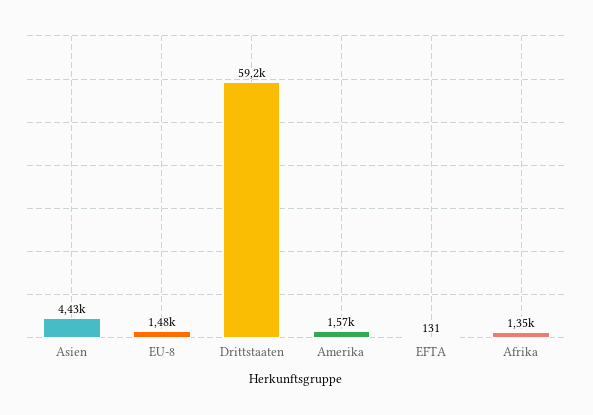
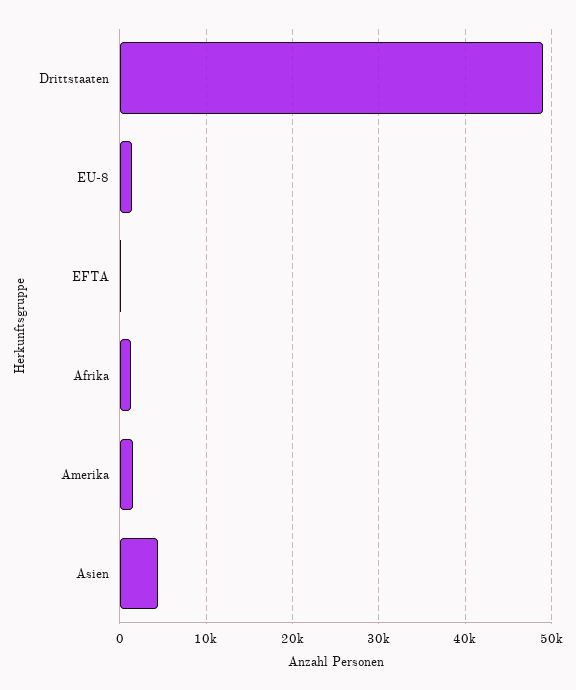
  {
    "Asien": 4430,
    "EU-8": 1480,
-   "Drittstaaten": 59200,
+   "Drittstaaten": 49000,
    "Amerika": 1570,
    "EFTA": 131,
    "Afrika": 1350
  }

